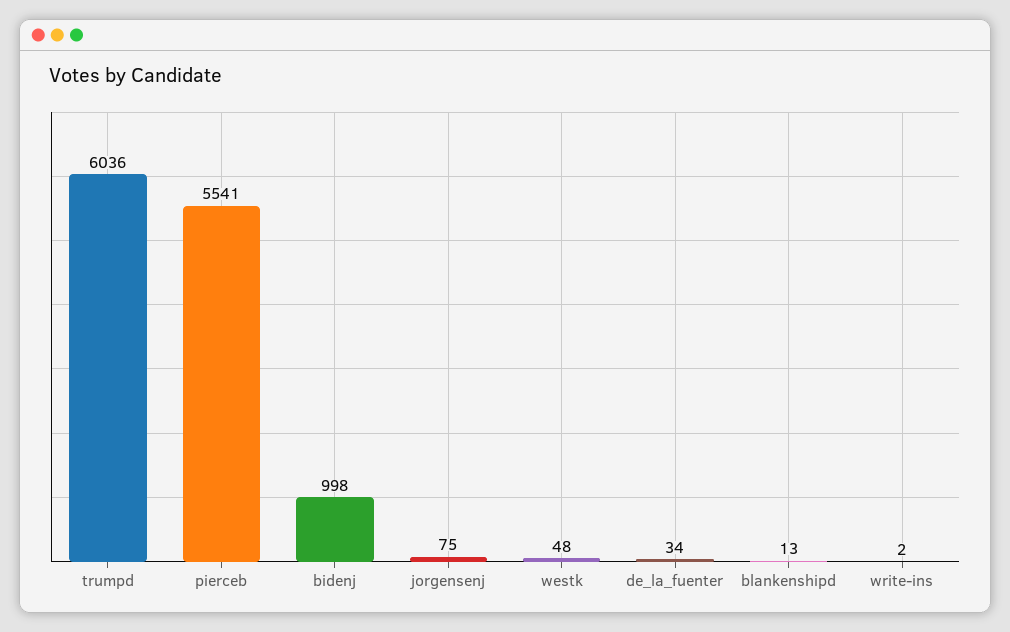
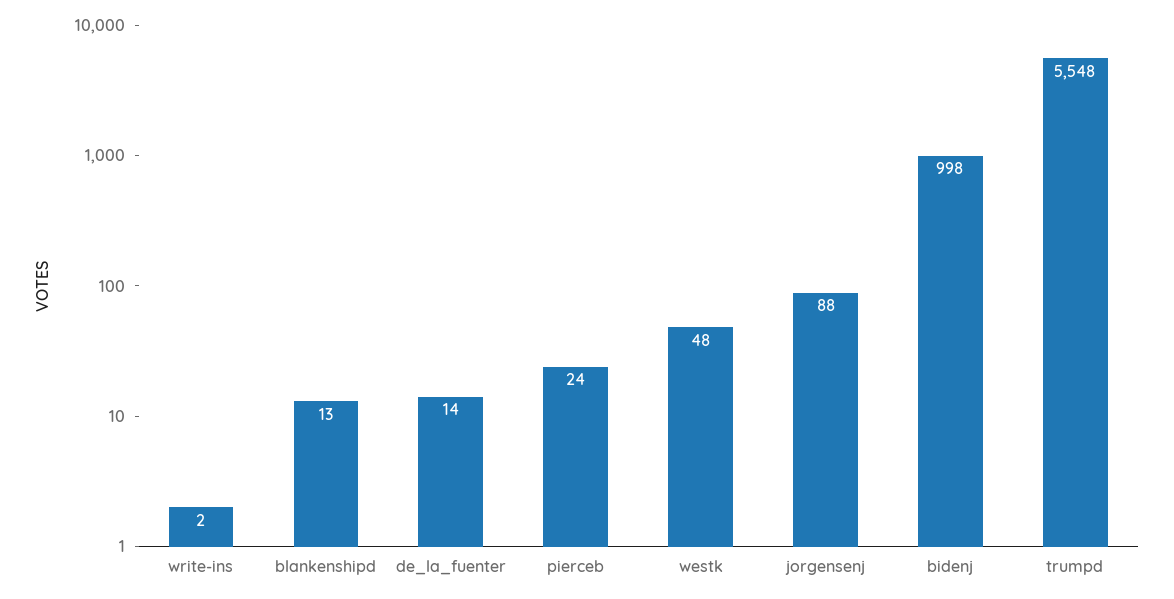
  {
-   "trumpd": 6036,
+   "trumpd": 5548,
-   "pierceb": 5541,
+   "pierceb": 24,
    "bidenj": 998,
-   "jorgensenj": 75,
+   "jorgensenj": 88,
    "westk": 48,
-   "de_la_fuenter": 34,
+   "de_la_fuenter": 14,
    "blankenshipd": 13,
    "write-ins": 2
  }

